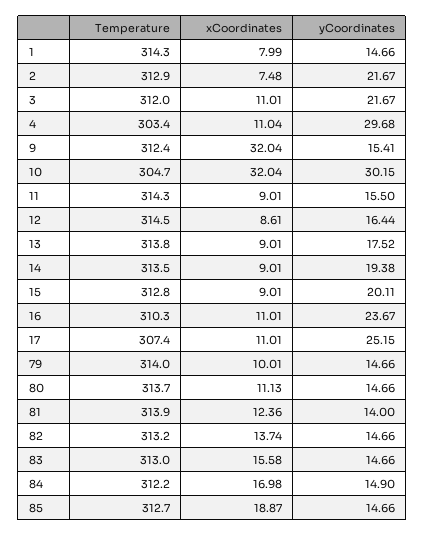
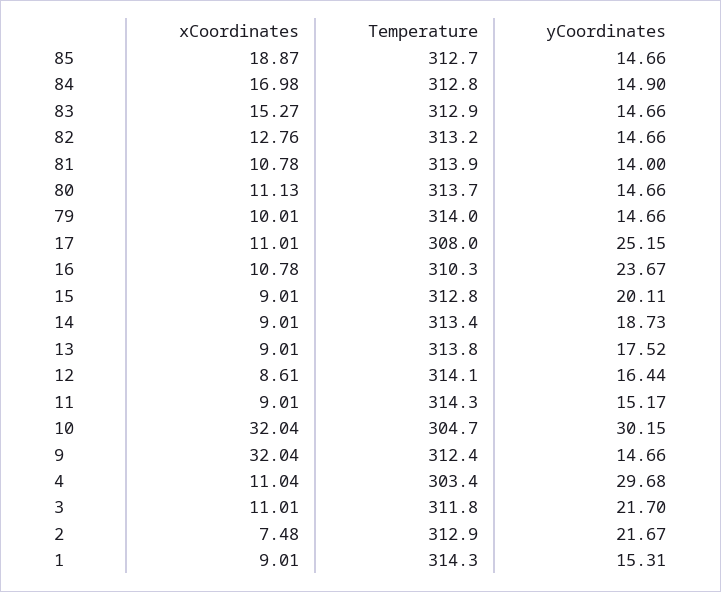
  {
    "Temperature": {
      "1": 314.3,
      "2": 312.9,
-     "3": 312,
+     "3": 311.8,
      "4": 303.4,
      "9": 312.4,
      "10": 304.7,
      "11": 314.3,
-     "12": 314.5,
+     "12": 314.1,
      "13": 313.8,
-     "14": 313.5,
+     "14": 313.4,
      "15": 312.8,
      "16": 310.3,
-     "17": 307.4,
+     "17": 308,
      "79": 314,
      "80": 313.7,
      "81": 313.9,
      "82": 313.2,
-     "83": 313,
+     "83": 312.9,
-     "84": 312.2,
+     "84": 312.8,
      "85": 312.7
    },
    "xCoordinates": {
-     "1": 7.99,
+     "1": 9.01,
      "2": 7.48,
      "3": 11.01,
      "4": 11.04,
      "9": 32.04,
      "10": 32.04,
      "11": 9.01,
      "12": 8.61,
      "13": 9.01,
      "14": 9.01,
      "15": 9.01,
-     "16": 11.01,
+     "16": 10.78,
      "17": 11.01,
      "79": 10.01,
      "80": 11.13,
-     "81": 12.36,
+     "81": 10.78,
-     "82": 13.74,
+     "82": 12.76,
-     "83": 15.58,
+     "83": 15.27,
      "84": 16.98,
      "85": 18.87
    },
    "yCoordinates": {
-     "1": 14.66,
+     "1": 15.31,
      "2": 21.67,
-     "3": 21.67,
+     "3": 21.7,
      "4": 29.68,
-     "9": 15.41,
+     "9": 14.66,
      "10": 30.15,
-     "11": 15.5,
+     "11": 15.17,
      "12": 16.44,
      "13": 17.52,
-     "14": 19.38,
+     "14": 18.73,
      "15": 20.11,
      "16": 23.67,
      "17": 25.15,
      "79": 14.66,
      "80": 14.66,
      "81": 14,
      "82": 14.66,
      "83": 14.66,
      "84": 14.9,
      "85": 14.66
    }
  }

